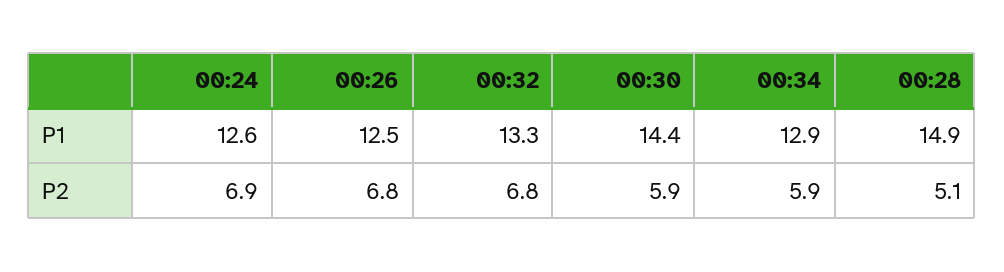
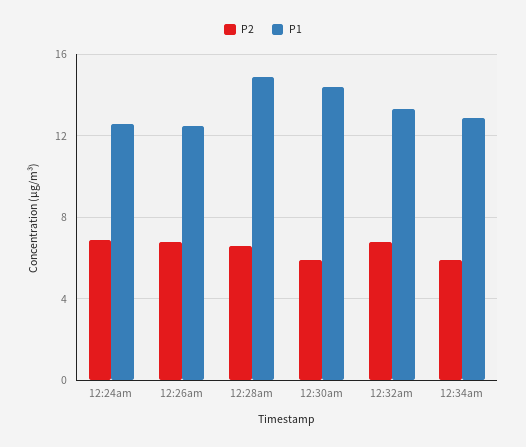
  {
    "P1": {
      "00:24": 12.6,
      "00:26": 12.5,
      "00:32": 13.3,
      "00:30": 14.4,
      "00:34": 12.9,
      "00:28": 14.9
    },
    "P2": {
      "00:24": 6.9,
      "00:26": 6.8,
      "00:32": 6.8,
      "00:30": 5.9,
      "00:34": 5.9,
-     "00:28": 5.1
+     "00:28": 6.5
    }
  }

